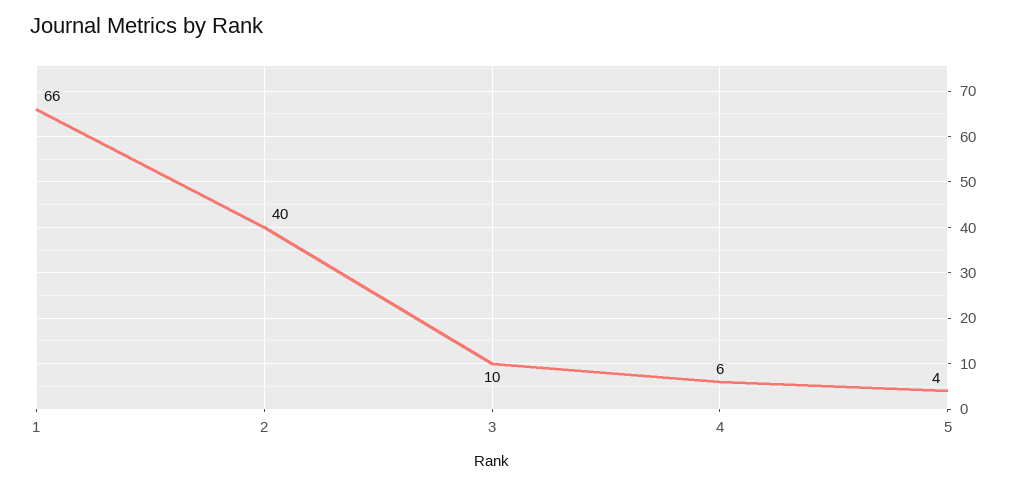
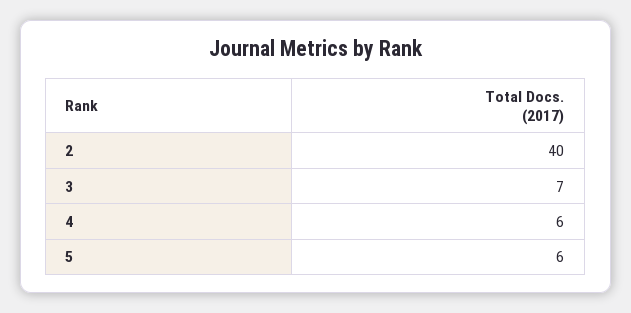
  {
-   "1": 66,
    "2": 40,
-   "3": 10,
+   "3": 7,
    "4": 6,
-   "5": 4
+   "5": 6
  }

